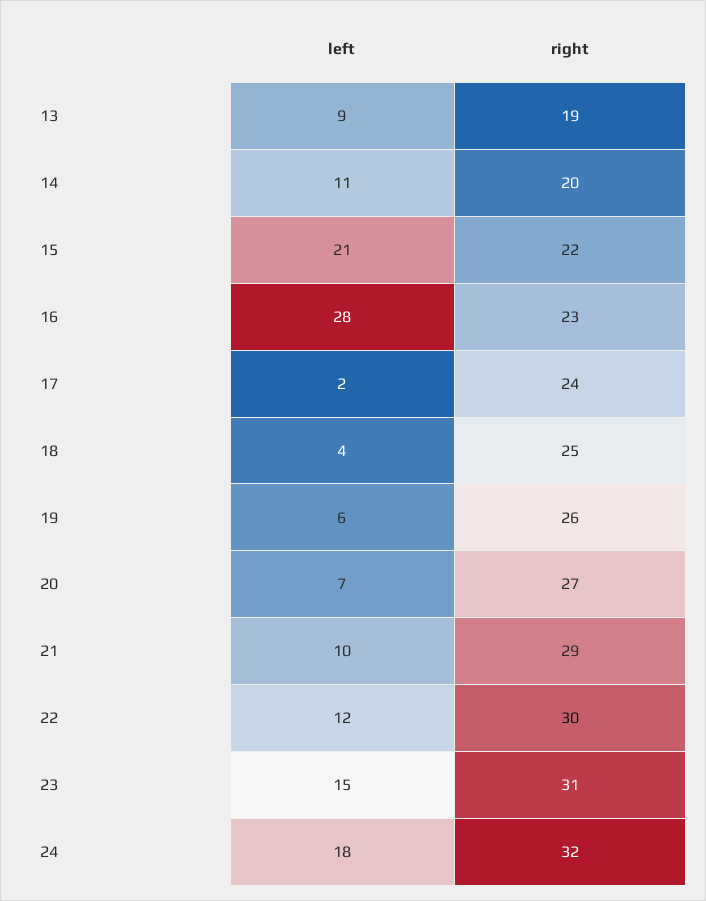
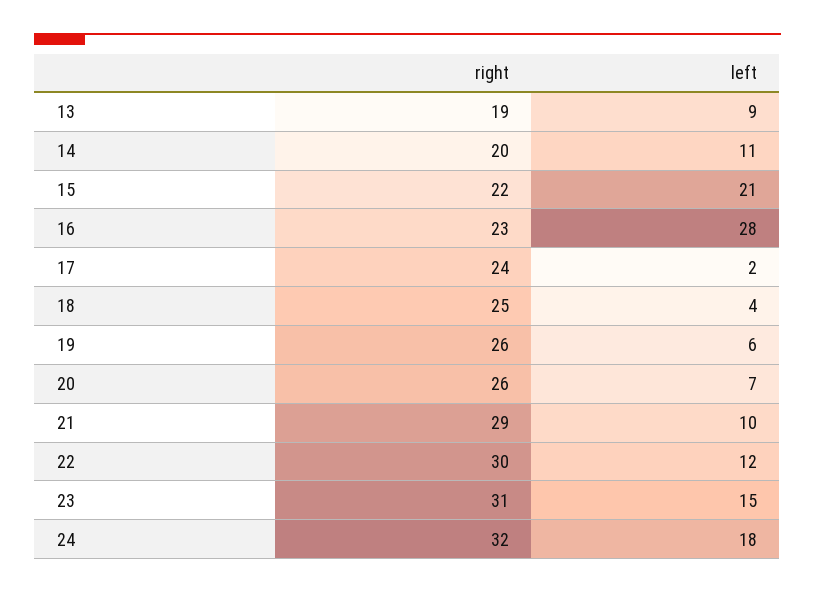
  {
    "left": {
      "13": 9,
      "14": 11,
      "15": 21,
      "16": 28,
      "17": 2,
      "18": 4,
      "19": 6,
      "20": 7,
      "21": 10,
      "22": 12,
      "23": 15,
      "24": 18
    },
    "right": {
      "13": 19,
      "14": 20,
      "15": 22,
      "16": 23,
      "17": 24,
      "18": 25,
      "19": 26,
-     "20": 27,
+     "20": 26,
      "21": 29,
      "22": 30,
      "23": 31,
      "24": 32
    }
  }

